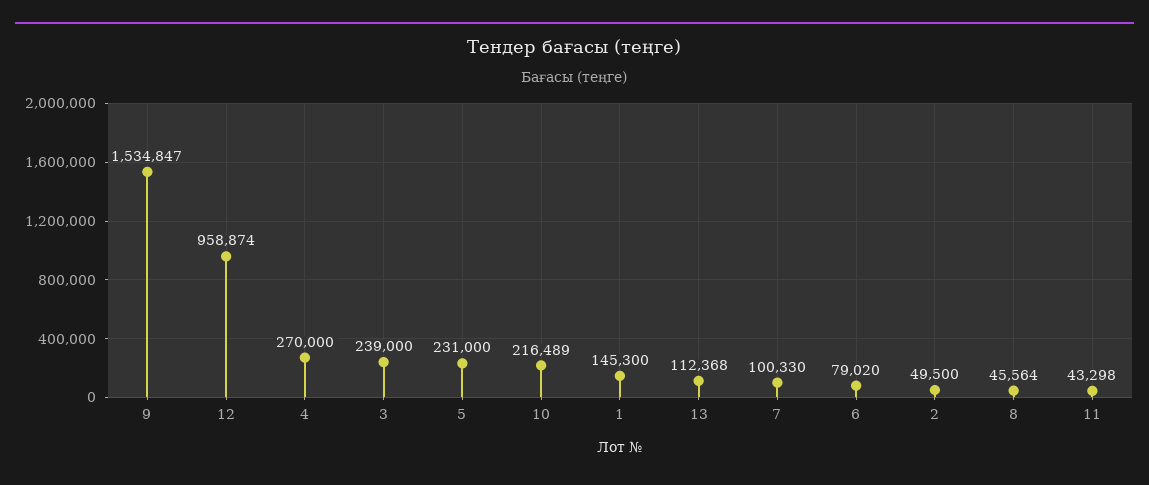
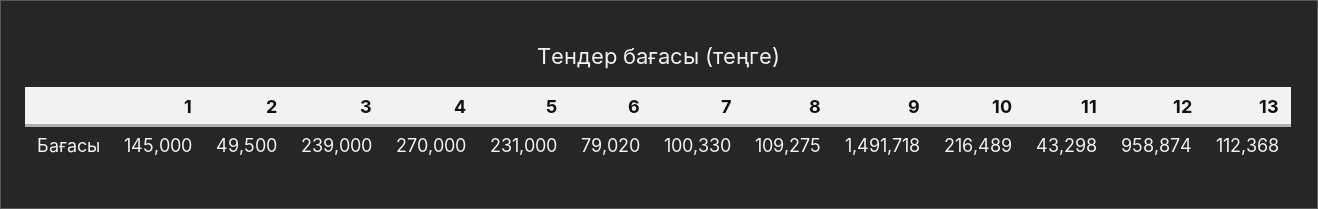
  {
-   "9": 1534847,
+   "9": 1491718,
    "12": 958874,
    "4": 270000,
    "3": 239000,
    "5": 231000,
    "10": 216489,
-   "1": 145300,
+   "1": 145000,
    "13": 112368,
    "7": 100330,
    "6": 79020,
    "2": 49500,
-   "8": 45564,
+   "8": 109275,
    "11": 43298
  }

